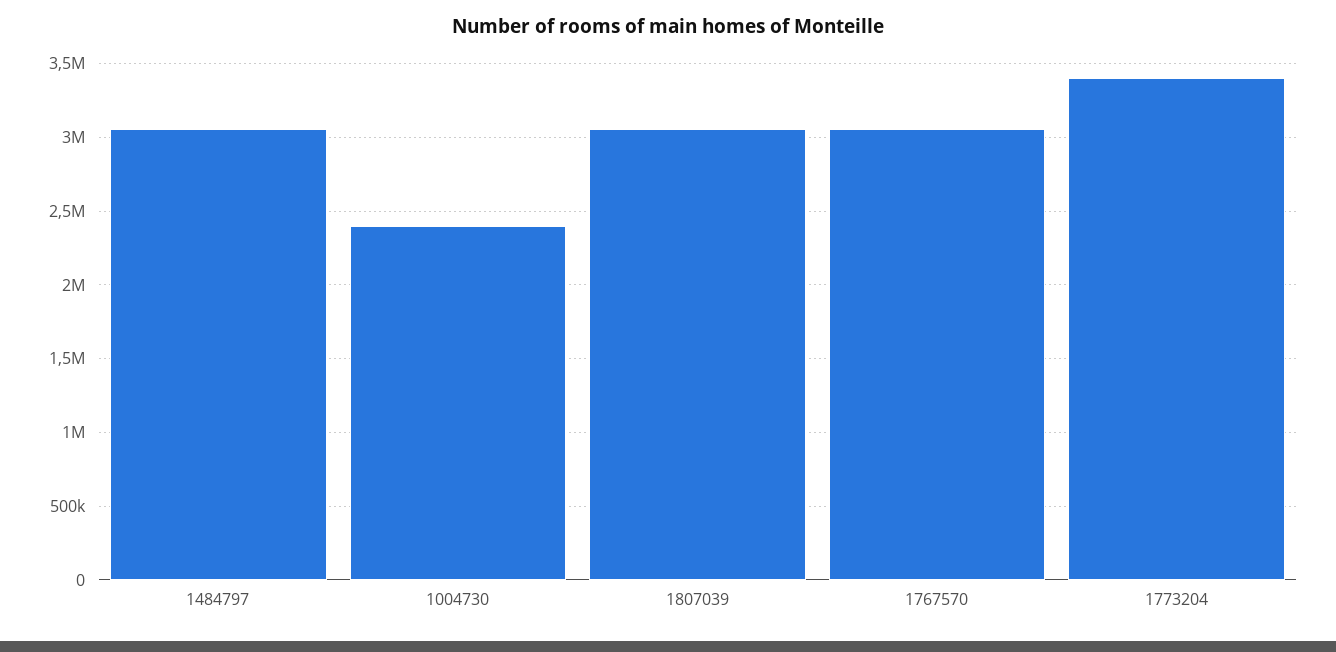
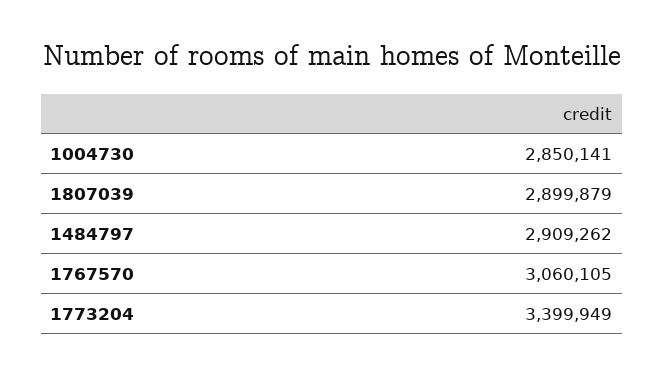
  {
-   "1484797": 3050000,
+   "1484797": 2909262,
-   "1004730": 2400000,
+   "1004730": 2850141,
-   "1807039": 3050000,
+   "1807039": 2899879,
    "1767570": 3060105,
    "1773204": 3399949
  }

